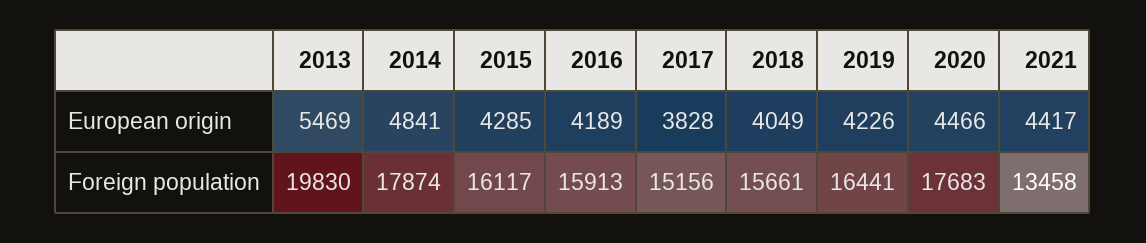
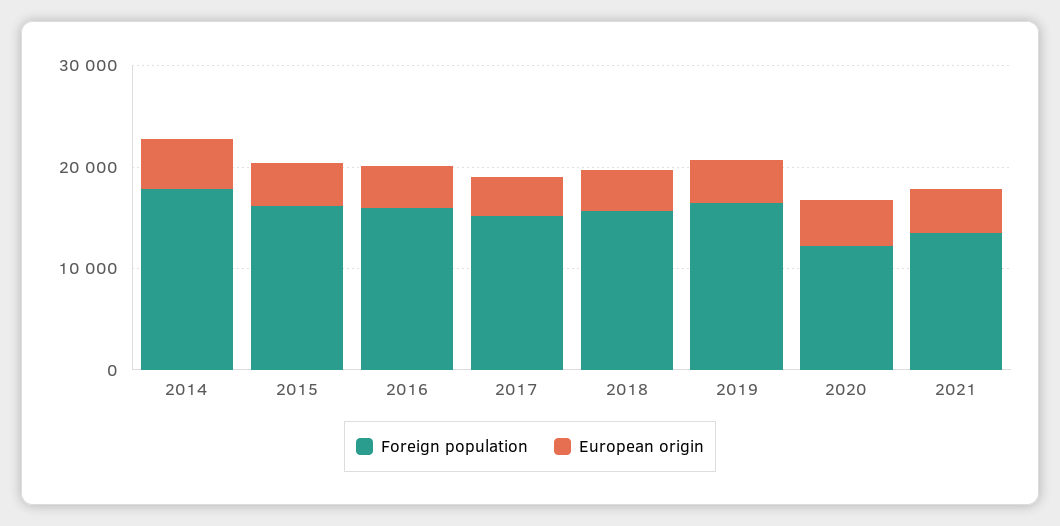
  {
    "European origin": {
-     "2013": 5469,
      "2014": 4841,
      "2015": 4285,
      "2016": 4189,
      "2017": 3828,
      "2018": 4049,
      "2019": 4226,
      "2020": 4466,
      "2021": 4417
    },
    "Foreign population": {
-     "2013": 19830,
      "2014": 17874,
      "2015": 16117,
      "2016": 15913,
      "2017": 15156,
      "2018": 15661,
      "2019": 16441,
-     "2020": 17683,
+     "2020": 12000,
      "2021": 13458
    }
  }

